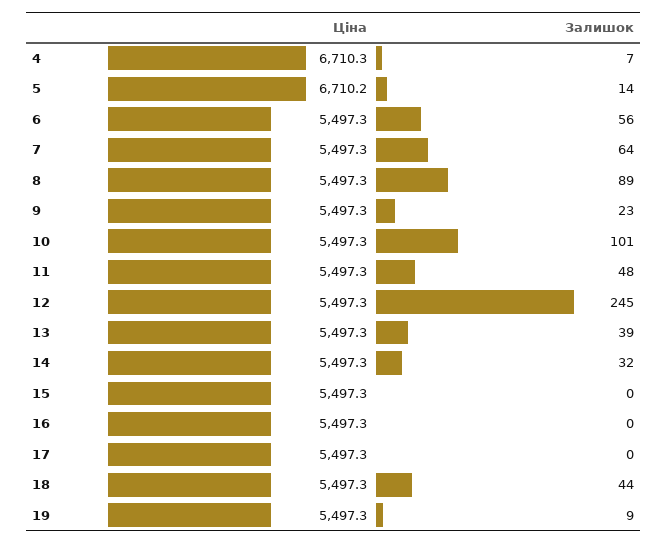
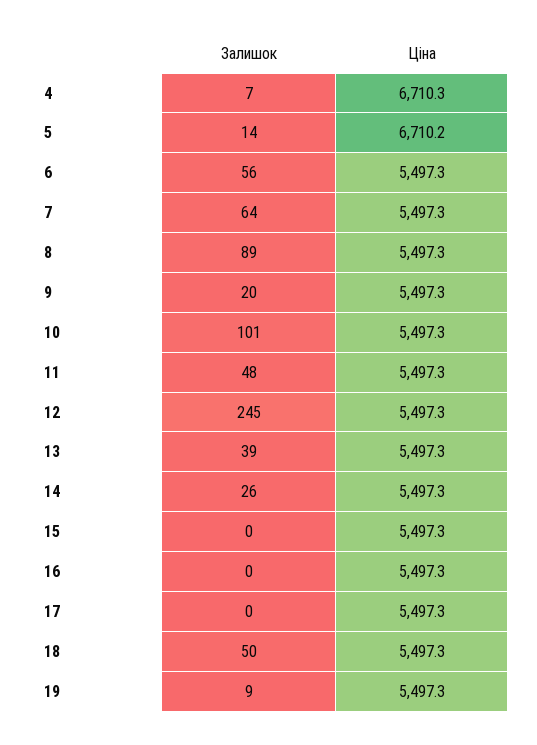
  {
    "Ціна": {
      "4": 6710.3,
      "5": 6710.2,
      "6": 5497.3,
      "7": 5497.3,
      "8": 5497.3,
      "9": 5497.3,
      "10": 5497.3,
      "11": 5497.3,
      "12": 5497.3,
      "13": 5497.3,
      "14": 5497.3,
      "15": 5497.3,
      "16": 5497.3,
      "17": 5497.3,
      "18": 5497.3,
      "19": 5497.3
    },
    "Залишок": {
      "4": 7,
      "5": 14,
      "6": 56,
      "7": 64,
      "8": 89,
-     "9": 23,
+     "9": 20,
      "10": 101,
      "11": 48,
      "12": 245,
      "13": 39,
-     "14": 32,
+     "14": 26,
      "15": 0,
      "16": 0,
      "17": 0,
-     "18": 44,
+     "18": 50,
      "19": 9
    }
  }

